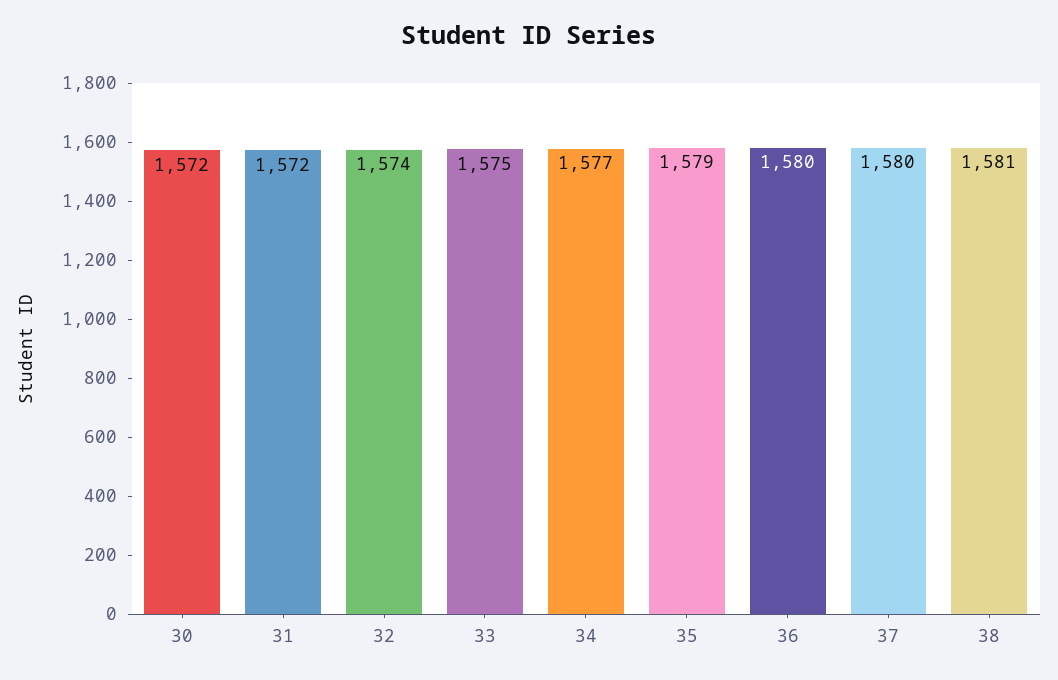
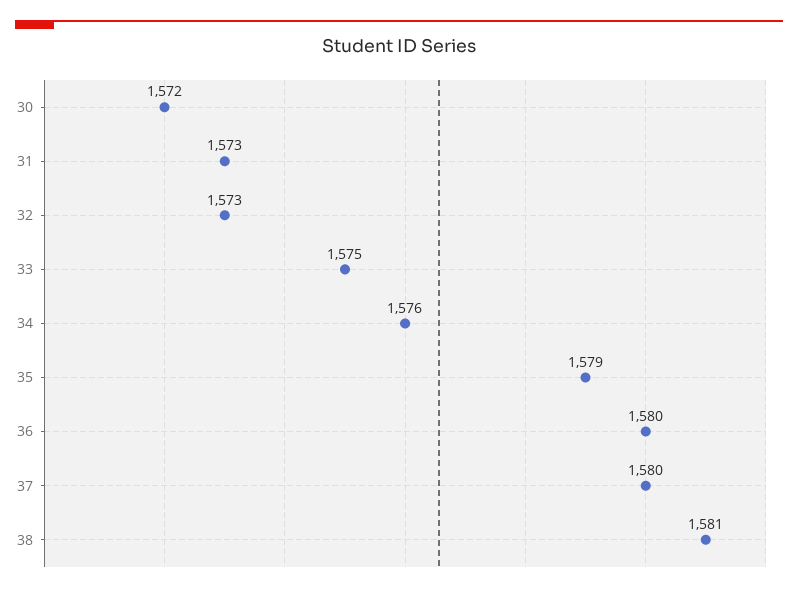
  {
    "30": 1572,
-   "31": 1572,
+   "31": 1573,
-   "32": 1574,
+   "32": 1573,
    "33": 1575,
-   "34": 1577,
+   "34": 1576,
    "35": 1579,
    "36": 1580,
    "37": 1580,
    "38": 1581
  }

